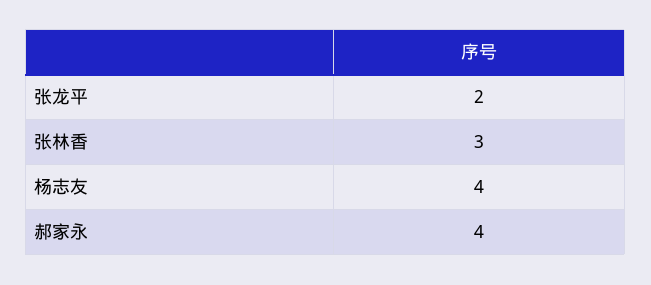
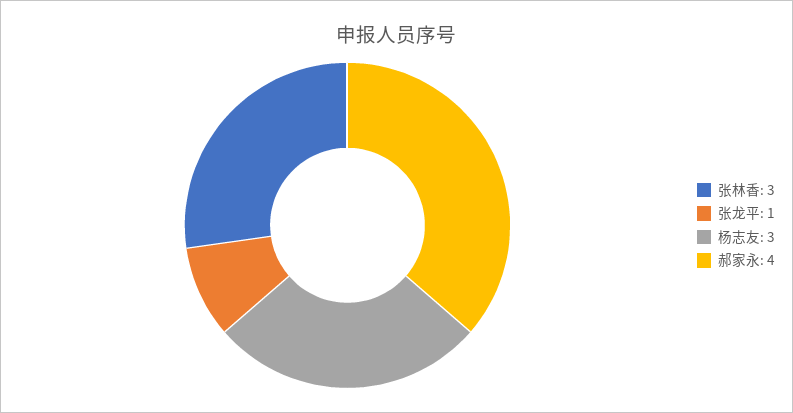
  {
-   "张龙平": 2,
+   "张龙平": 1,
    "张林香": 3,
-   "杨志友": 4,
+   "杨志友": 3,
    "郝家永": 4
  }

